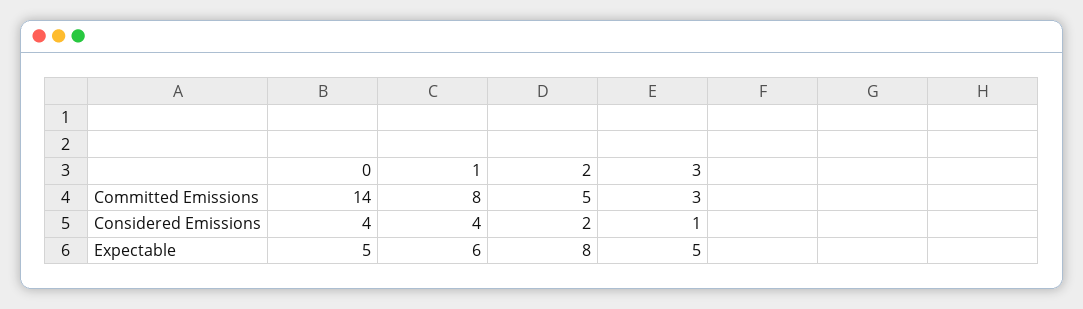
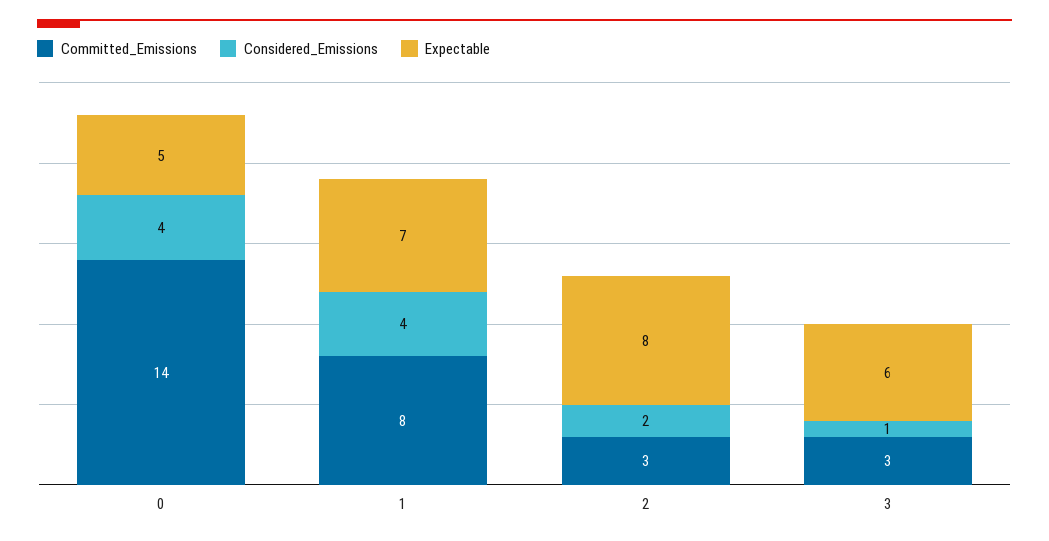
  {
    "Committed Emissions": {
      "0": 14,
      "1": 8,
-     "2": 5,
+     "2": 3,
      "3": 3
    },
    "Considered Emissions": {
      "0": 4,
      "1": 4,
      "2": 2,
      "3": 1
    },
    "Expectable": {
      "0": 5,
-     "1": 6,
+     "1": 7,
      "2": 8,
-     "3": 5
+     "3": 6
    }
  }

